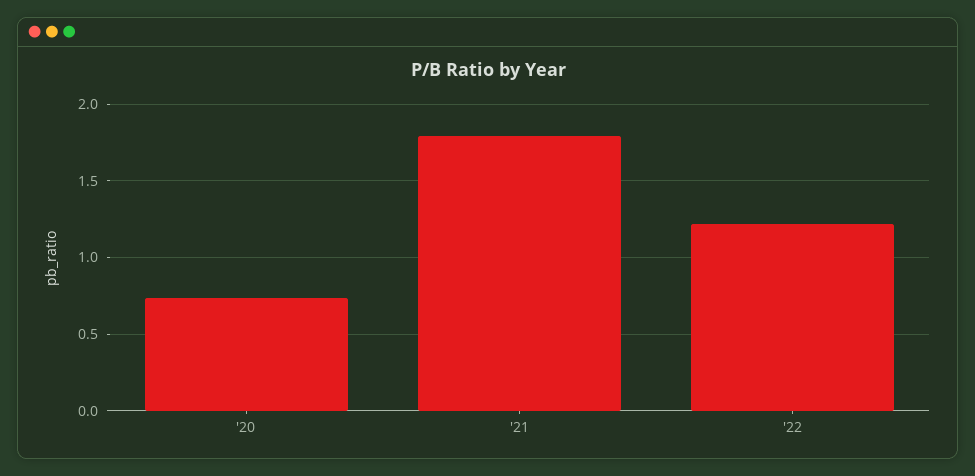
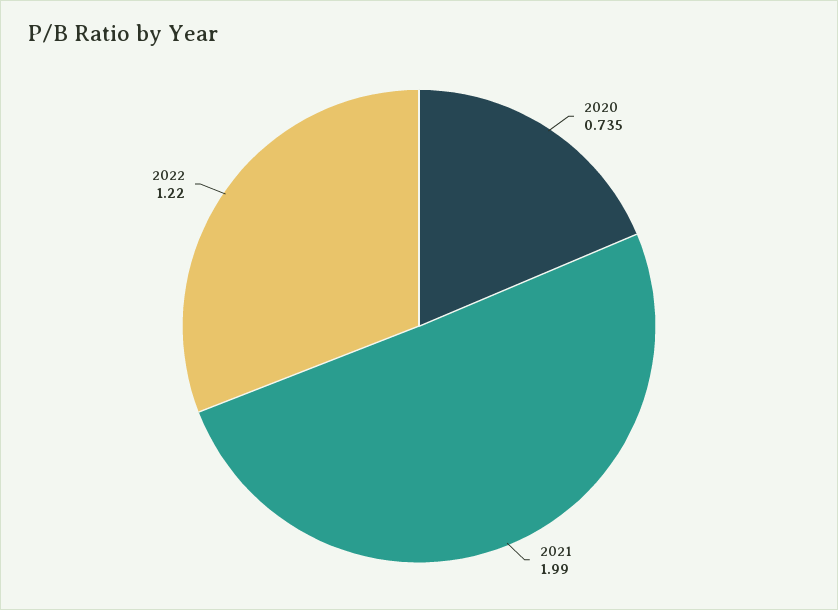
  {
    "'20": 0.735,
-   "'21": 1.8,
+   "'21": 1.99,
    "'22": 1.22
  }

